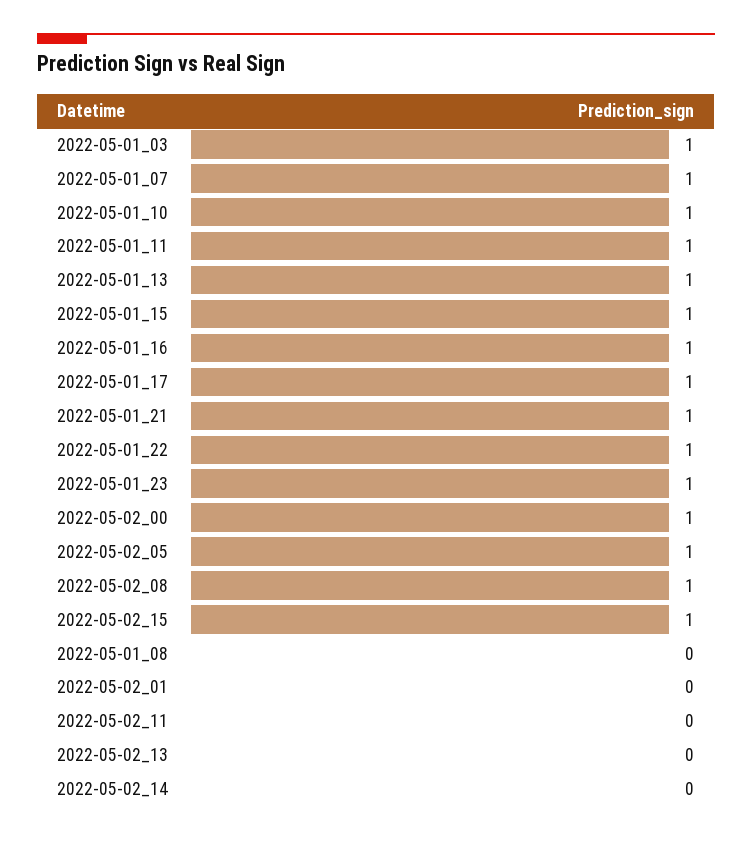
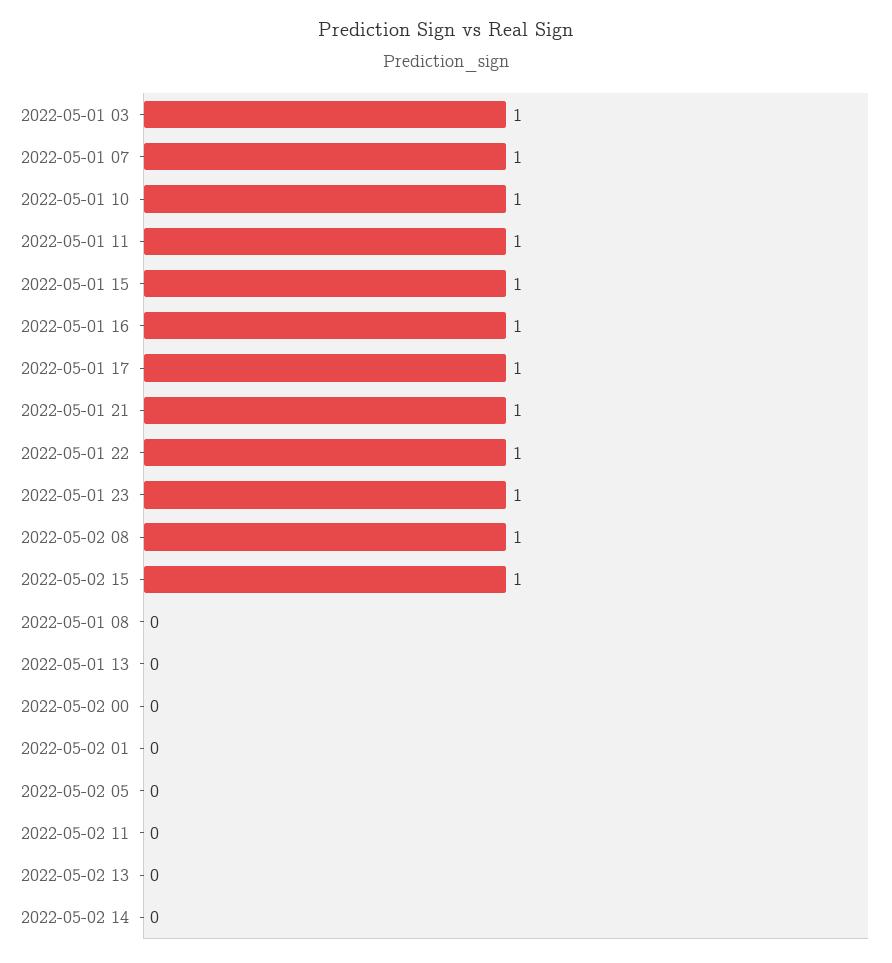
  {
    "2022-05-01_03": 1,
    "2022-05-01_07": 1,
    "2022-05-01_10": 1,
    "2022-05-01_11": 1,
-   "2022-05-01_13": 1,
+   "2022-05-01_13": 0,
    "2022-05-01_15": 1,
    "2022-05-01_16": 1,
    "2022-05-01_17": 1,
    "2022-05-01_21": 1,
    "2022-05-01_22": 1,
    "2022-05-01_23": 1,
-   "2022-05-02_00": 1,
+   "2022-05-02_00": 0,
-   "2022-05-02_05": 1,
+   "2022-05-02_05": 0,
    "2022-05-02_08": 1,
    "2022-05-02_15": 1,
    "2022-05-01_08": 0,
    "2022-05-02_01": 0,
    "2022-05-02_11": 0,
    "2022-05-02_13": 0,
    "2022-05-02_14": 0
  }

